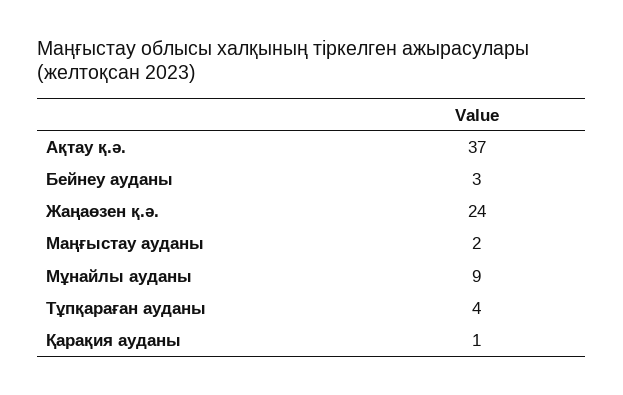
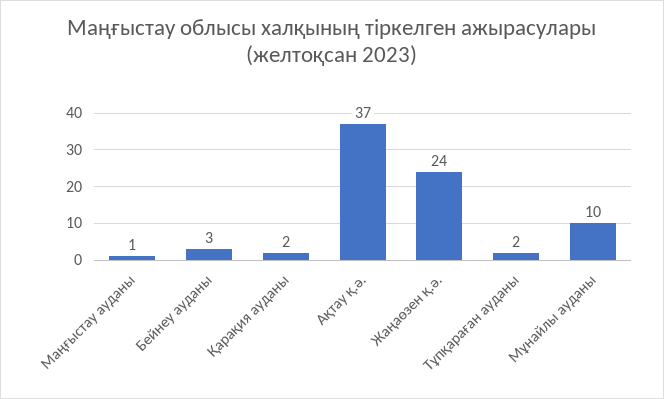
  {
    "Ақтау қ.ә.": 37,
    "Бейнеу ауданы": 3,
    "Жаңаөзен қ.ә.": 24,
-   "Маңғыстау ауданы": 2,
+   "Маңғыстау ауданы": 1,
-   "Мұнайлы ауданы": 9,
+   "Мұнайлы ауданы": 10,
-   "Тұпқараған ауданы": 4,
+   "Тұпқараған ауданы": 2,
-   "Қарақия ауданы": 1
+   "Қарақия ауданы": 2
  }

